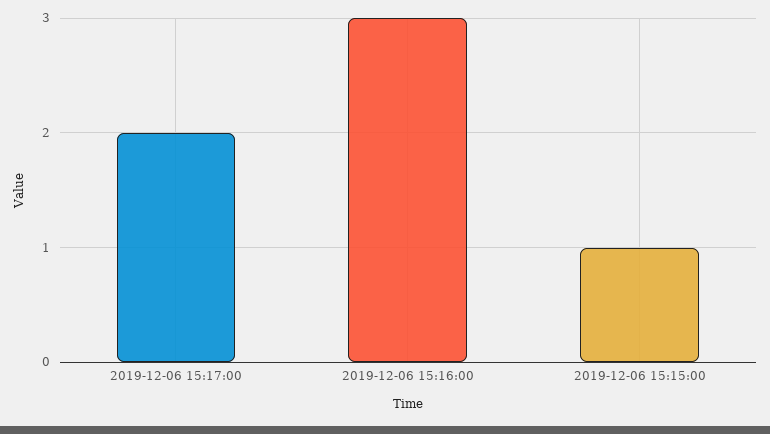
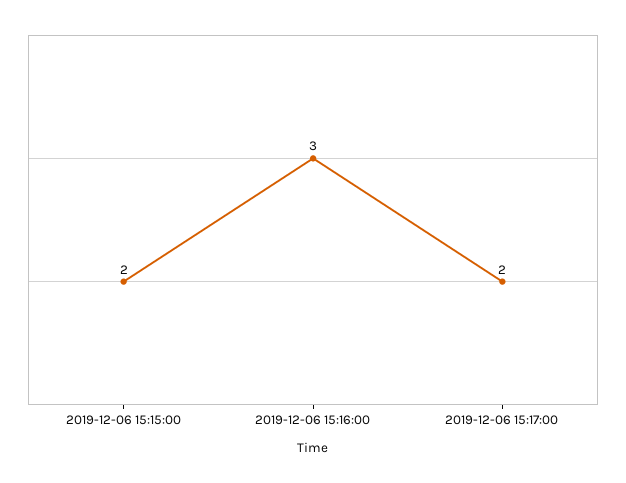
  {
    "2019-12-06 15:17:00": 2,
    "2019-12-06 15:16:00": 3,
-   "2019-12-06 15:15:00": 1
+   "2019-12-06 15:15:00": 2
  }

